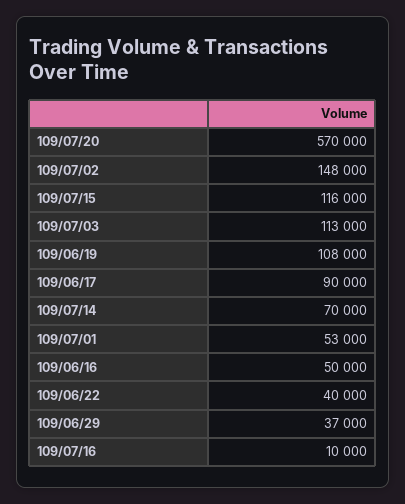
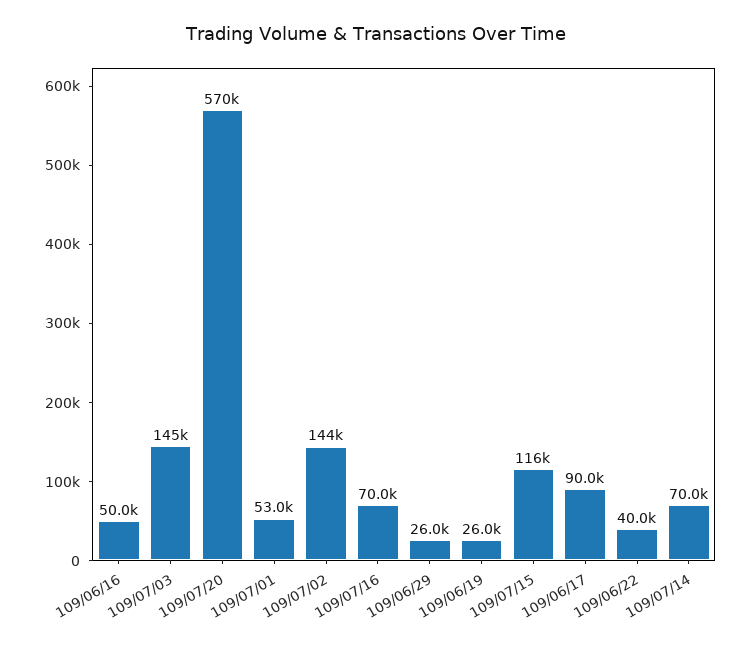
  {
    "109/07/20": 570000,
-   "109/07/02": 148000,
+   "109/07/02": 144000,
    "109/07/15": 116000,
-   "109/07/03": 113000,
+   "109/07/03": 145000,
-   "109/06/19": 108000,
+   "109/06/19": 26000,
    "109/06/17": 90000,
    "109/07/14": 70000,
    "109/07/01": 53000,
    "109/06/16": 50000,
    "109/06/22": 40000,
-   "109/06/29": 37000,
+   "109/06/29": 26000,
-   "109/07/16": 10000
+   "109/07/16": 70000
  }

